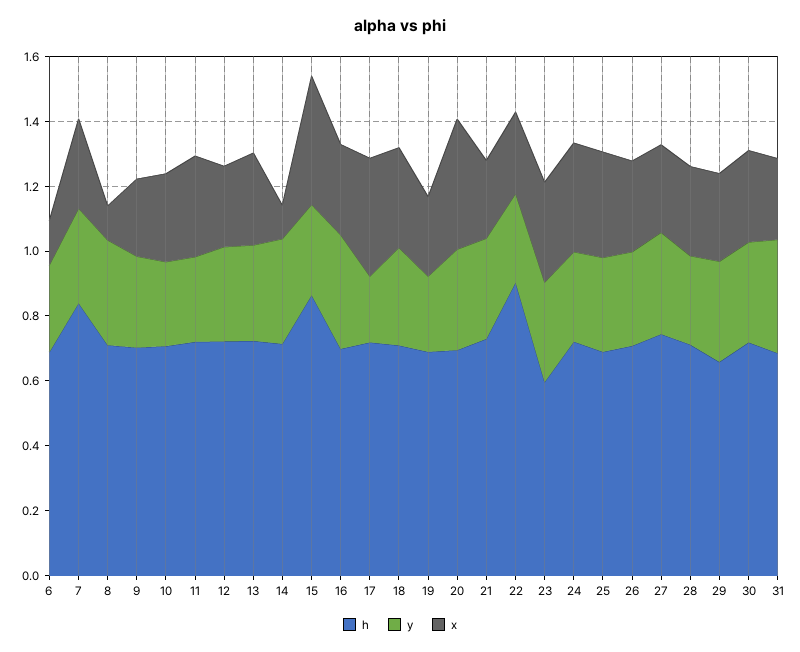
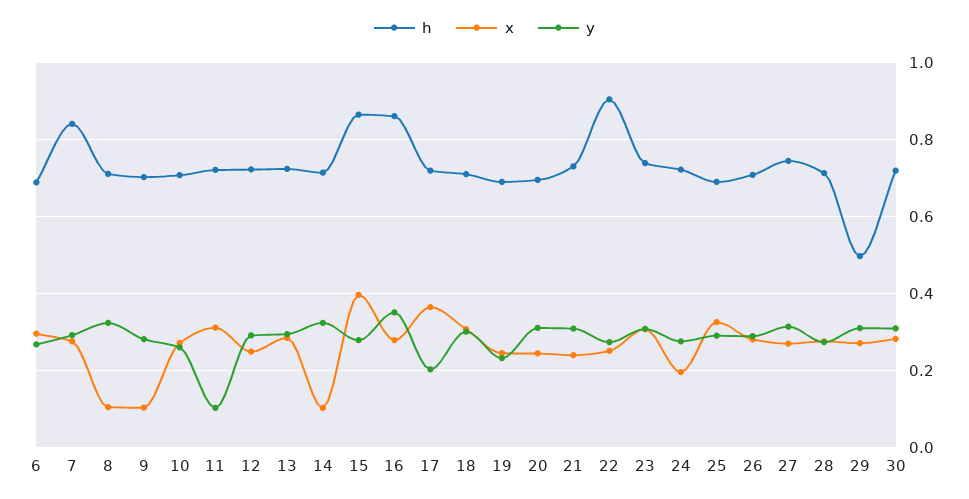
  {
    "h": {
      "6": 0.68,
      "7": 0.84,
      "8": 0.72,
      "9": 0.7,
      "10": 0.7,
      "11": 0.72,
      "12": 0.72,
      "13": 0.72,
      "14": 0.72,
      "15": 0.86,
-     "16": 0.7,
+     "16": 0.86,
      "17": 0.72,
      "18": 0.7,
      "19": 0.68,
      "20": 0.7,
      "21": 0.72,
      "22": 0.9,
-     "23": 0.6,
+     "23": 0.74,
      "24": 0.72,
      "25": 0.68,
      "26": 0.7,
      "27": 0.74,
      "28": 0.72,
-     "29": 0.65,
+     "29": 0.5,
-     "30": 0.72,
+     "30": 0.72
-     "31": 0.7
    },
    "y": {
      "6": 0.26,
      "7": 0.3,
      "8": 0.32,
      "9": 0.28,
      "10": 0.26,
-     "11": 0.25,
+     "11": 0.1,
      "12": 0.3,
      "13": 0.3,
      "14": 0.32,
      "15": 0.28,
      "16": 0.36,
      "17": 0.2,
      "18": 0.3,
      "19": 0.24,
      "20": 0.32,
      "21": 0.3,
      "22": 0.28,
      "23": 0.3,
      "24": 0.28,
      "25": 0.3,
      "26": 0.28,
      "27": 0.32,
      "28": 0.28,
      "29": 0.32,
-     "30": 0.3,
+     "30": 0.3
-     "31": 0.35
    },
    "x": {
-     "6": 0.15,
+     "6": 0.3,
      "7": 0.28,
      "8": 0.1,
-     "9": 0.25,
+     "9": 0.1,
      "10": 0.28,
      "11": 0.32,
      "12": 0.24,
      "13": 0.28,
      "14": 0.1,
      "15": 0.4,
      "16": 0.28,
      "17": 0.36,
      "18": 0.3,
      "19": 0.24,
-     "20": 0.4,
+     "20": 0.24,
      "21": 0.24,
      "22": 0.26,
      "23": 0.3,
-     "24": 0.35,
+     "24": 0.2,
      "25": 0.32,
      "26": 0.28,
      "27": 0.28,
      "28": 0.28,
      "29": 0.28,
-     "30": 0.28,
+     "30": 0.28
-     "31": 0.25
    }
  }

